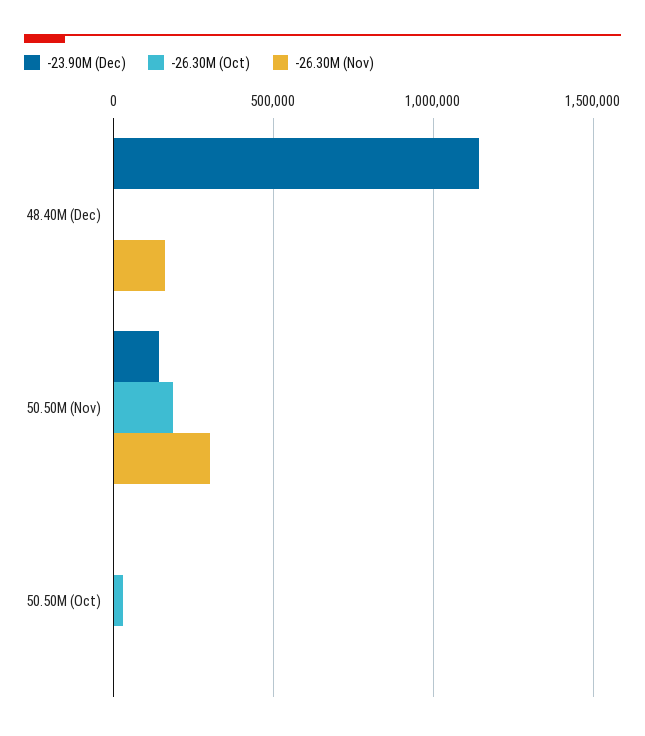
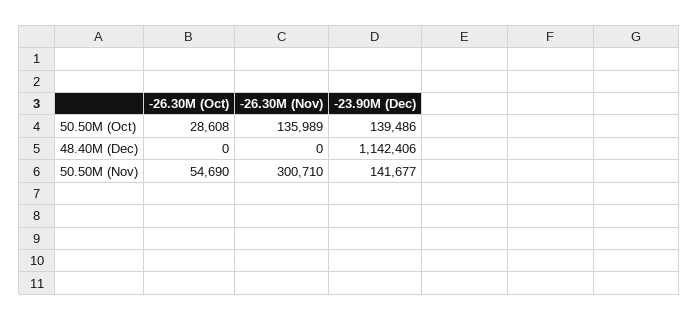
  {
    "-23.90M (Dec)": {
      "48.40M (Dec)": 1142406,
      "50.50M (Nov)": 141677,
-     "50.50M (Oct)": 0
+     "50.50M (Oct)": 139486
    },
    "-26.30M (Oct)": {
      "48.40M (Dec)": 0,
-     "50.50M (Nov)": 200000,
+     "50.50M (Nov)": 54690,
      "50.50M (Oct)": 28608
    },
    "-26.30M (Nov)": {
-     "48.40M (Dec)": 150000,
+     "48.40M (Dec)": 0,
      "50.50M (Nov)": 300710,
-     "50.50M (Oct)": 0
+     "50.50M (Oct)": 135989
    }
  }

